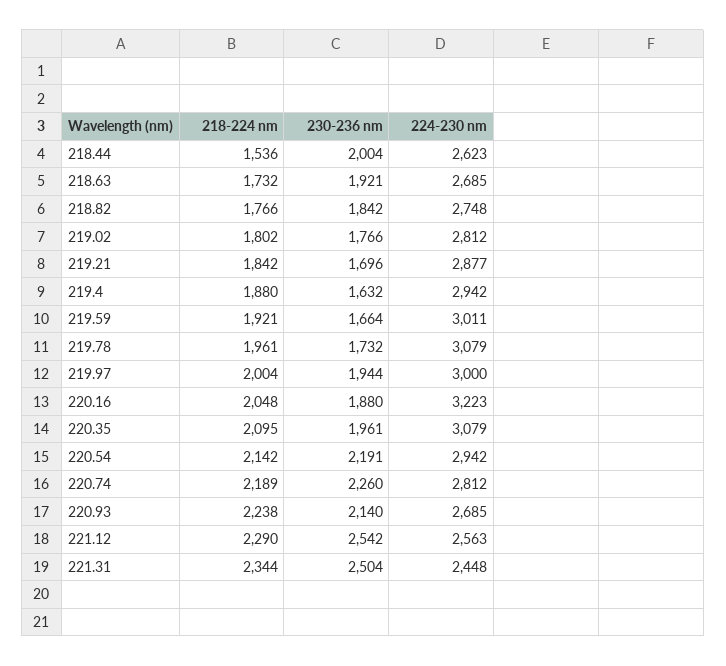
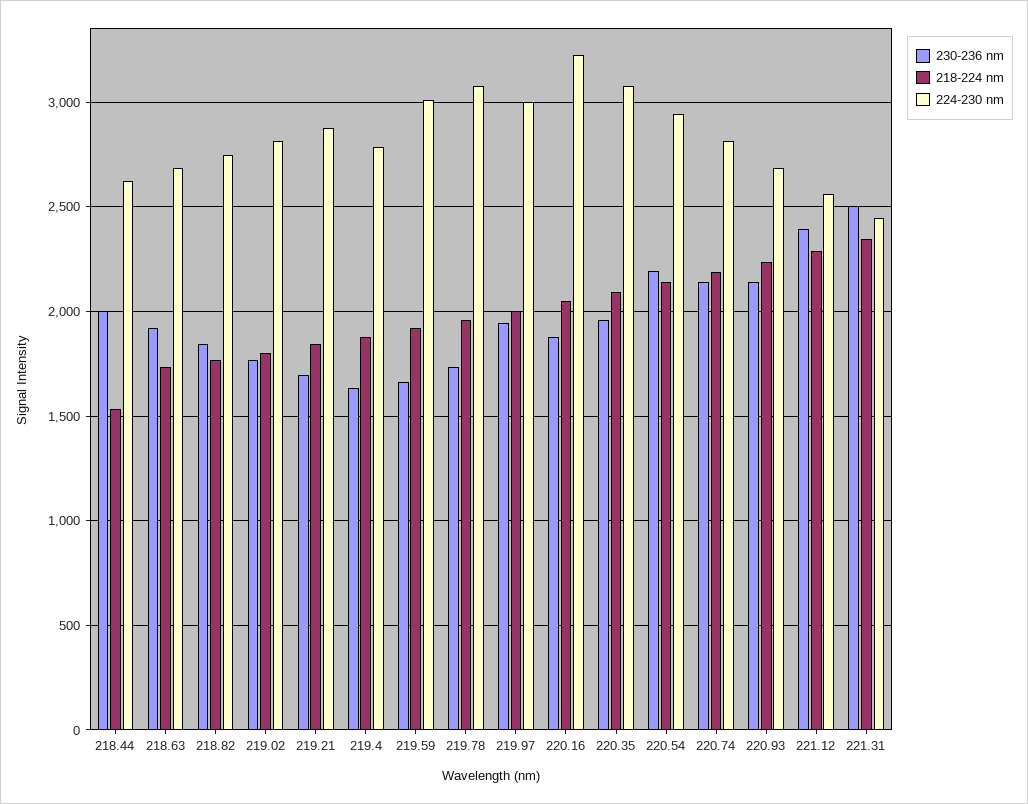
  {
    "218-224 nm": {
      "218.44": 1536,
      "218.63": 1732,
      "218.82": 1766,
      "219.02": 1802,
      "219.21": 1842,
      "219.4": 1880,
      "219.59": 1921,
      "219.78": 1961,
      "219.97": 2004,
      "220.16": 2048,
      "220.35": 2095,
      "220.54": 2142,
      "220.74": 2189,
      "220.93": 2238,
      "221.12": 2290,
      "221.31": 2344
    },
    "230-236 nm": {
      "218.44": 2004,
      "218.63": 1921,
      "218.82": 1842,
      "219.02": 1766,
      "219.21": 1696,
      "219.4": 1632,
      "219.59": 1664,
      "219.78": 1732,
      "219.97": 1944,
      "220.16": 1880,
      "220.35": 1961,
      "220.54": 2191,
-     "220.74": 2260,
+     "220.74": 2150,
      "220.93": 2140,
-     "221.12": 2542,
+     "221.12": 2400,
      "221.31": 2504
    },
    "224-230 nm": {
      "218.44": 2623,
      "218.63": 2685,
      "218.82": 2748,
      "219.02": 2812,
      "219.21": 2877,
-     "219.4": 2942,
+     "219.4": 2800,
      "219.59": 3011,
      "219.78": 3079,
      "219.97": 3000,
      "220.16": 3223,
      "220.35": 3079,
      "220.54": 2942,
      "220.74": 2812,
      "220.93": 2685,
      "221.12": 2563,
      "221.31": 2448
    }
  }

